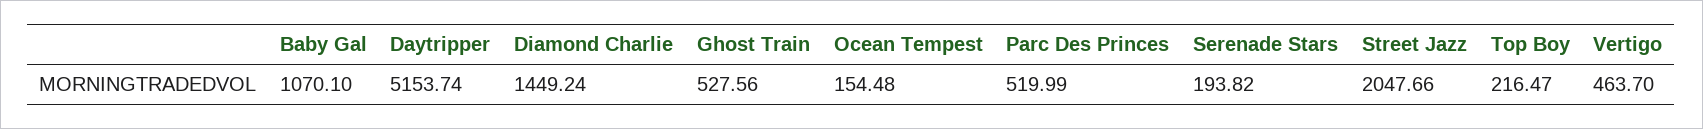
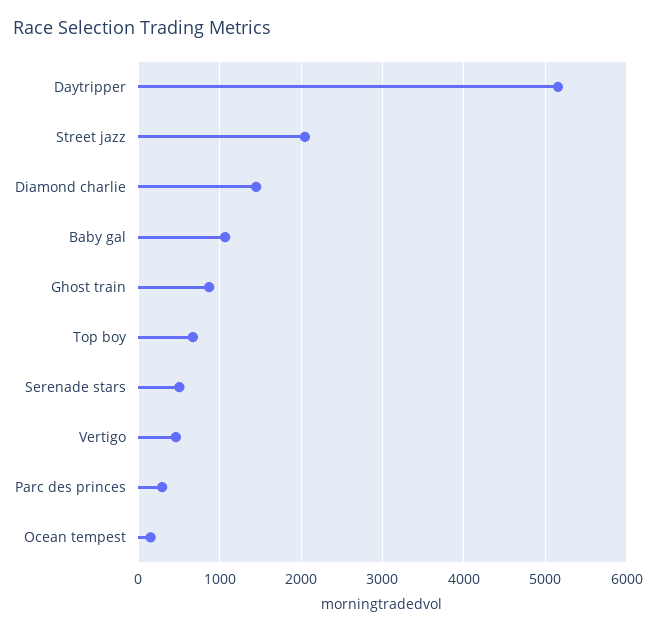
  {
    "Baby Gal": 1070.1,
    "Daytripper": 5153.74,
    "Diamond Charlie": 1449.24,
-   "Ghost Train": 527.56,
+   "Ghost Train": 900,
    "Ocean Tempest": 154.48,
-   "Parc Des Princes": 519.99,
+   "Parc Des Princes": 300,
-   "Serenade Stars": 193.82,
+   "Serenade Stars": 500,
    "Street Jazz": 2047.66,
-   "Top Boy": 216.47,
+   "Top Boy": 700,
    "Vertigo": 463.7
  }

